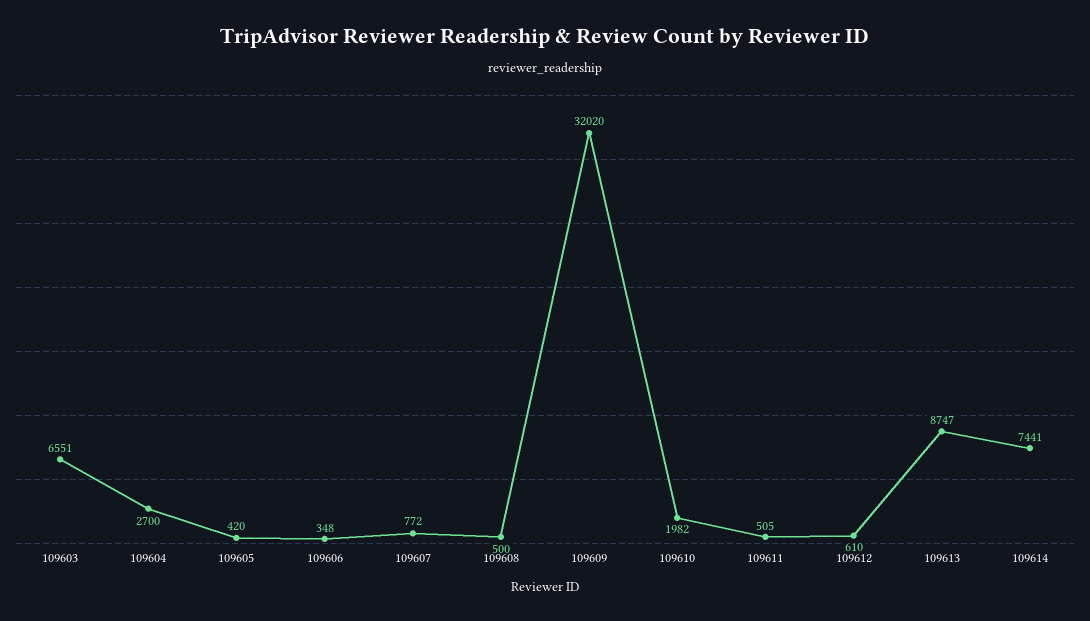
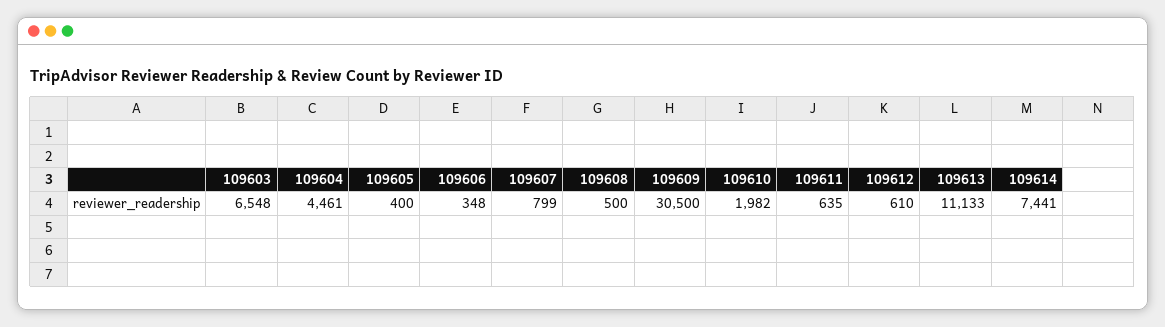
  {
-   "109603": 6551,
+   "109603": 6548,
-   "109604": 2700,
+   "109604": 4461,
-   "109605": 420,
+   "109605": 400,
    "109606": 348,
-   "109607": 772,
+   "109607": 799,
    "109608": 500,
-   "109609": 32020,
+   "109609": 30500,
    "109610": 1982,
-   "109611": 505,
+   "109611": 635,
    "109612": 610,
-   "109613": 8747,
+   "109613": 11133,
    "109614": 7441
  }

